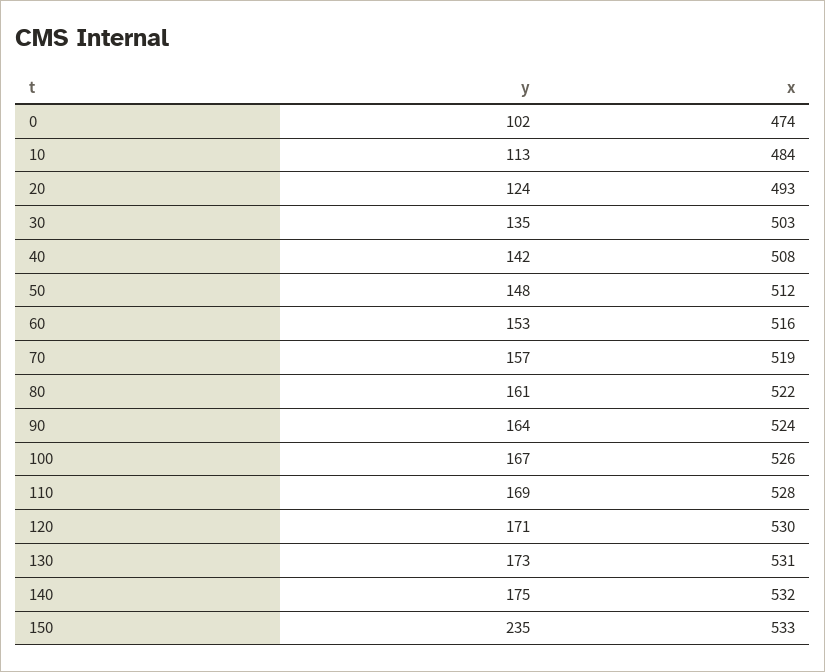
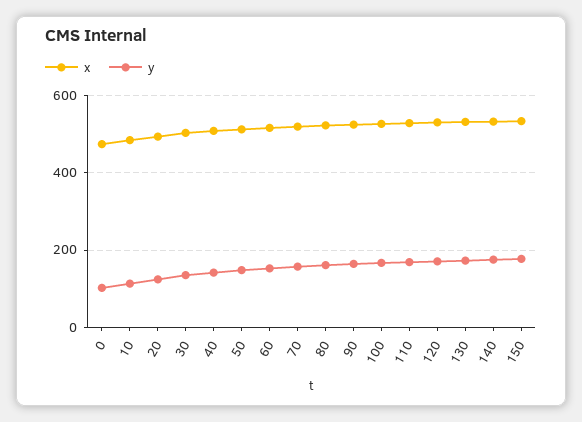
  {
    "y": {
      "0": 102,
      "10": 113,
      "20": 124,
      "30": 135,
      "40": 142,
      "50": 148,
      "60": 153,
      "70": 157,
      "80": 161,
      "90": 164,
      "100": 167,
      "110": 169,
      "120": 171,
      "130": 173,
      "140": 175,
-     "150": 235
+     "150": 180
    },
    "x": {
      "0": 474,
      "10": 484,
      "20": 493,
      "30": 503,
      "40": 508,
      "50": 512,
      "60": 516,
      "70": 519,
      "80": 522,
      "90": 524,
      "100": 526,
      "110": 528,
      "120": 530,
      "130": 531,
      "140": 532,
      "150": 533
    }
  }

